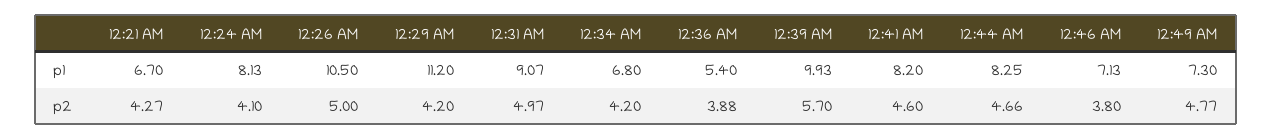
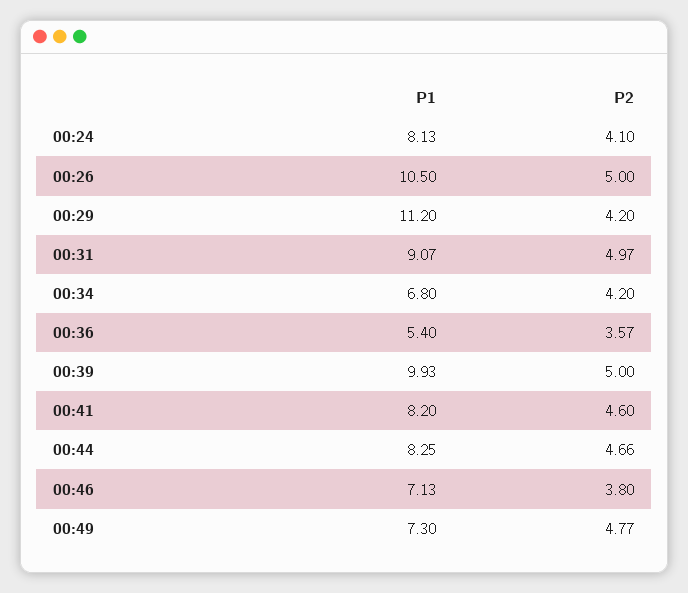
  {
-   "12:21 AM": {
-     "p1": 6.7,
-     "p2": 4.27
-   },
    "12:24 AM": {
      "p1": 8.13,
      "p2": 4.1
    },
    "12:26 AM": {
      "p1": 10.5,
      "p2": 5
    },
    "12:29 AM": {
      "p1": 11.2,
      "p2": 4.2
    },
    "12:31 AM": {
      "p1": 9.07,
      "p2": 4.97
    },
    "12:34 AM": {
      "p1": 6.8,
      "p2": 4.2
    },
    "12:36 AM": {
      "p1": 5.4,
-     "p2": 3.88
+     "p2": 3.57
    },
    "12:39 AM": {
      "p1": 9.93,
-     "p2": 5.7
+     "p2": 5
    },
    "12:41 AM": {
      "p1": 8.2,
      "p2": 4.6
    },
    "12:44 AM": {
      "p1": 8.25,
      "p2": 4.66
    },
    "12:46 AM": {
      "p1": 7.13,
      "p2": 3.8
    },
    "12:49 AM": {
      "p1": 7.3,
      "p2": 4.77
    }
  }

